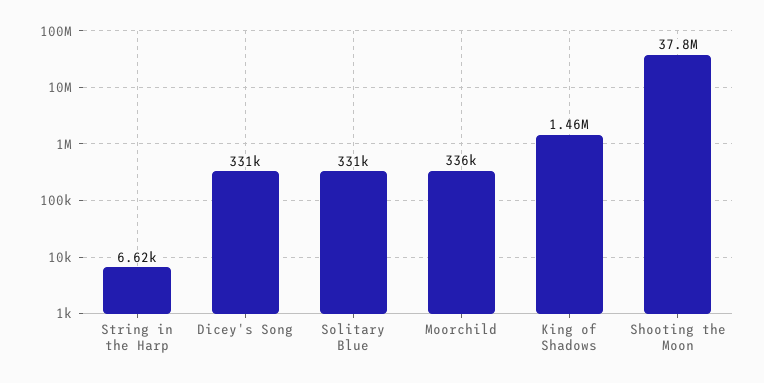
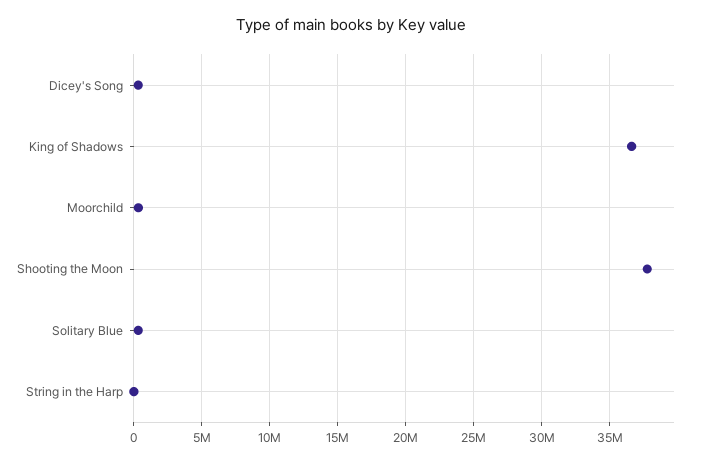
  {
    "String in the Harp": 6620,
    "Dicey's Song": 331000,
    "Solitary Blue": 331000,
    "Moorchild": 336000,
-   "King of Shadows": 1460000,
+   "King of Shadows": 36500000,
    "Shooting the Moon": 37800000
  }

